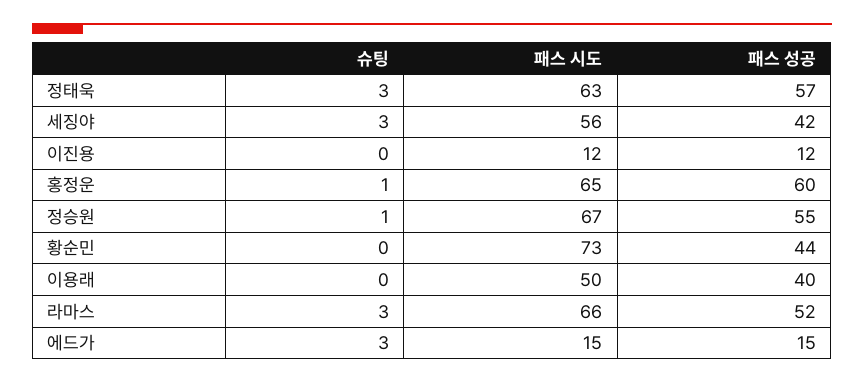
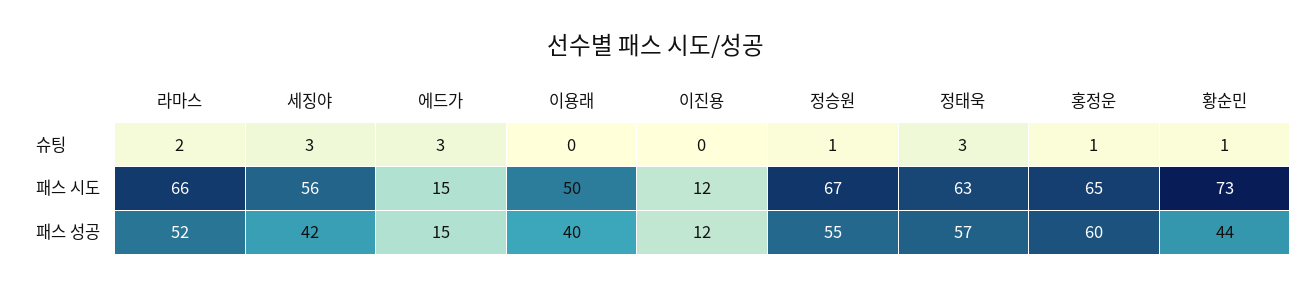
  {
    "슈팅": {
      "정태욱": 3,
      "세징야": 3,
      "이진용": 0,
      "홍정운": 1,
      "정승원": 1,
-     "황순민": 0,
+     "황순민": 1,
      "이용래": 0,
-     "라마스": 3,
+     "라마스": 2,
      "에드가": 3
    },
    "패스 시도": {
      "정태욱": 63,
      "세징야": 56,
      "이진용": 12,
      "홍정운": 65,
      "정승원": 67,
      "황순민": 73,
      "이용래": 50,
      "라마스": 66,
      "에드가": 15
    },
    "패스 성공": {
      "정태욱": 57,
      "세징야": 42,
      "이진용": 12,
      "홍정운": 60,
      "정승원": 55,
      "황순민": 44,
      "이용래": 40,
      "라마스": 52,
      "에드가": 15
    }
  }

